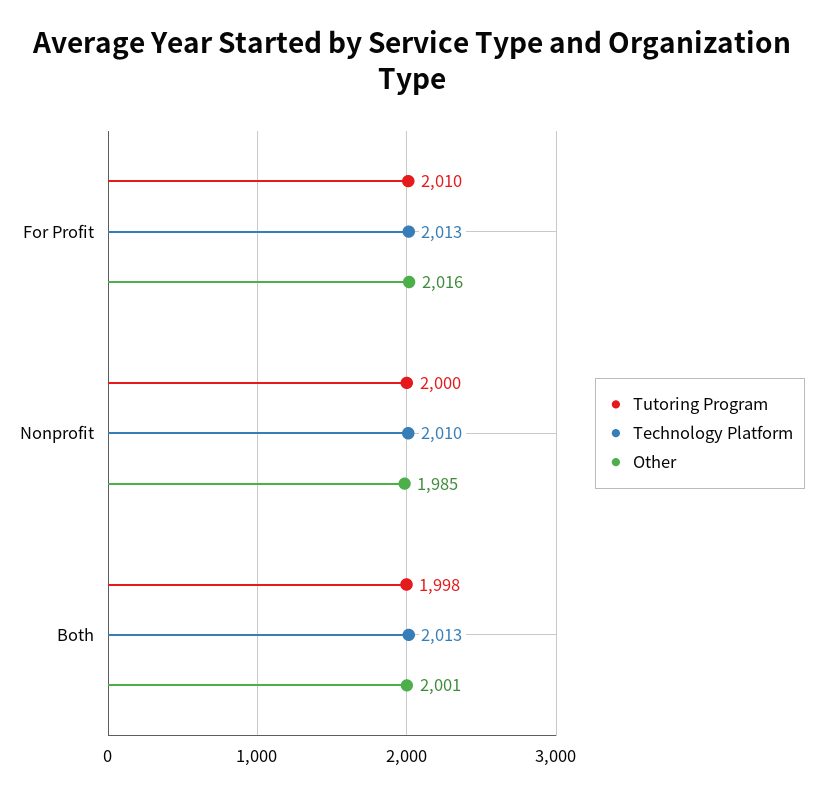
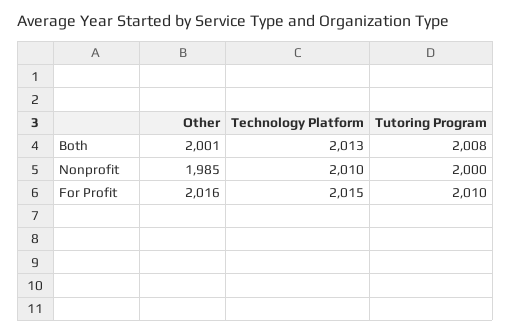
  {
    "Tutoring Program": {
      "For Profit": 2010,
      "Nonprofit": 2000,
-     "Both": 1998
+     "Both": 2008
    },
    "Technology Platform": {
-     "For Profit": 2013,
+     "For Profit": 2015,
      "Nonprofit": 2010,
      "Both": 2013
    },
    "Other": {
      "For Profit": 2016,
      "Nonprofit": 1985,
      "Both": 2001
    }
  }

